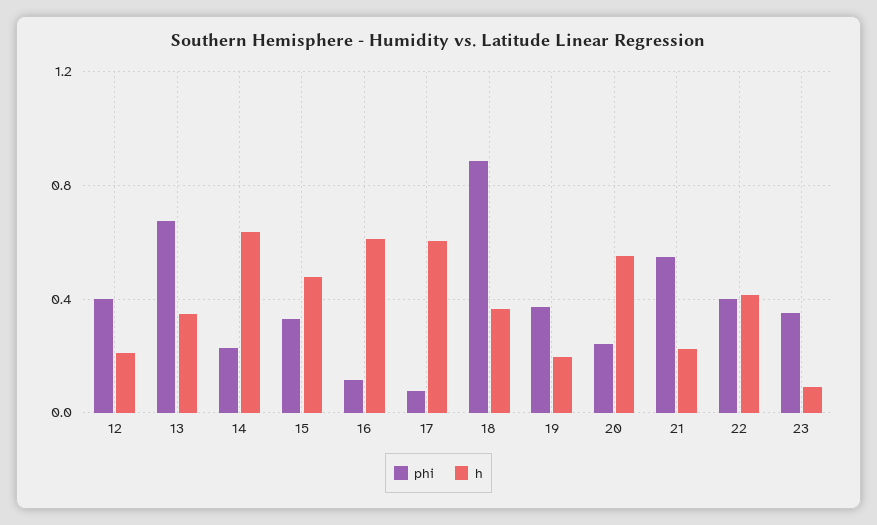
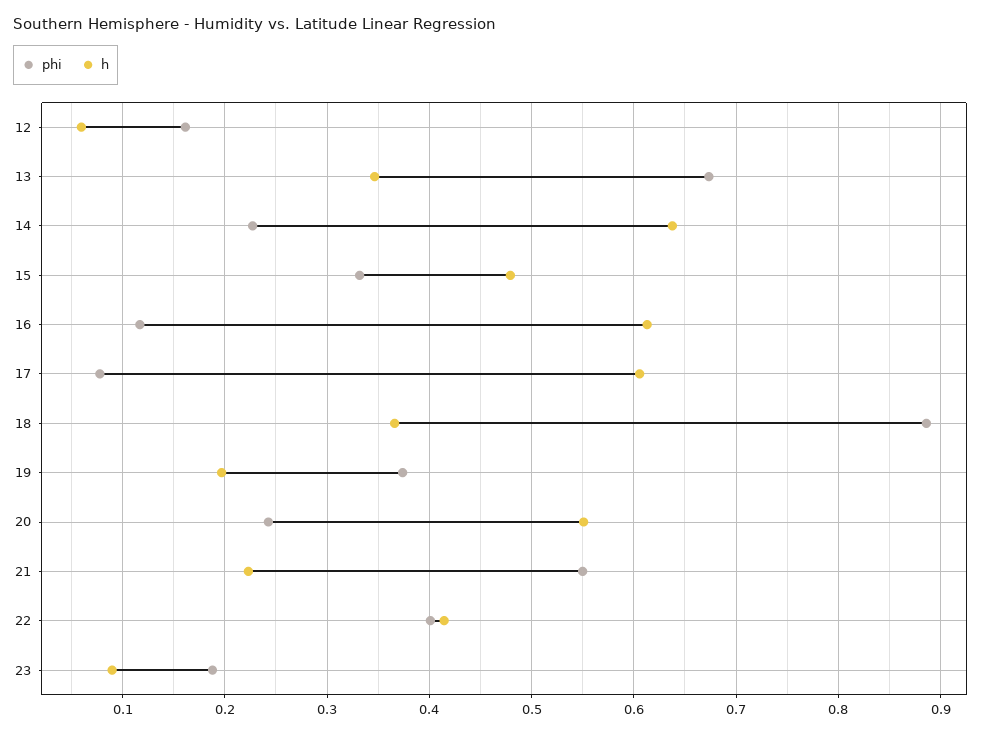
  {
    "phi": {
-     "12": 0.4,
+     "12": 0.16,
      "13": 0.67,
      "14": 0.23,
      "15": 0.33,
      "16": 0.12,
      "17": 0.08,
      "18": 0.89,
      "19": 0.37,
      "20": 0.24,
      "21": 0.55,
      "22": 0.4,
-     "23": 0.35
+     "23": 0.19
    },
    "h": {
-     "12": 0.2,
+     "12": 0.06,
      "13": 0.35,
      "14": 0.64,
      "15": 0.48,
      "16": 0.61,
      "17": 0.61,
      "18": 0.37,
      "19": 0.2,
      "20": 0.55,
      "21": 0.22,
      "22": 0.41,
      "23": 0.09
    }
  }

